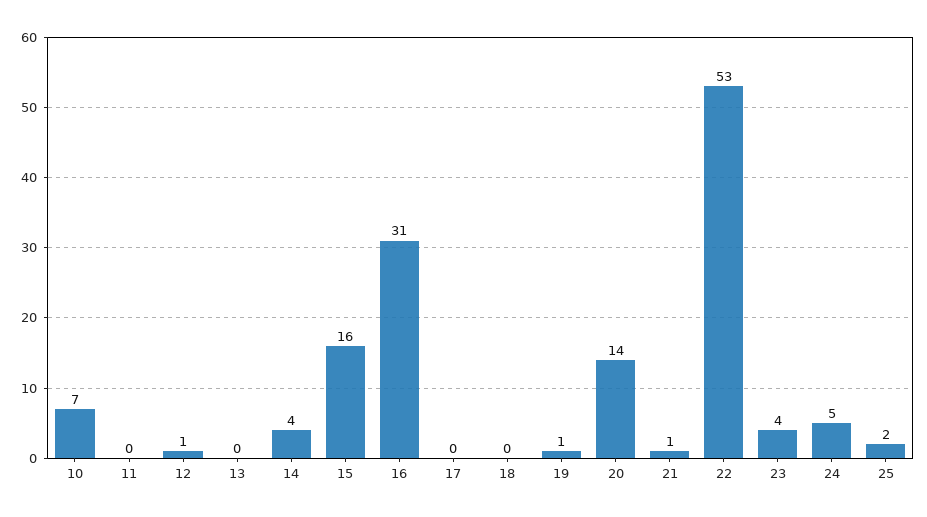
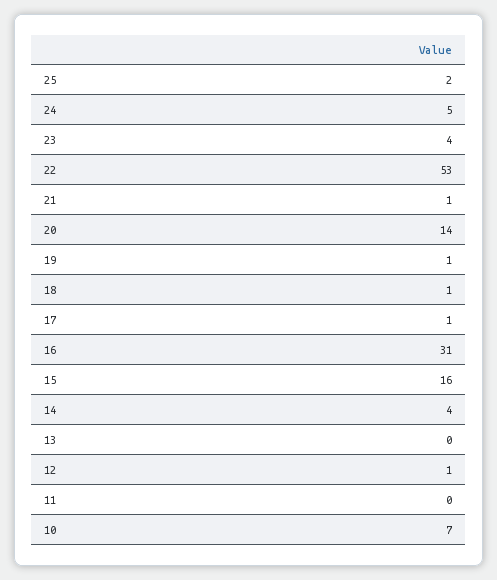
  {
    "10": 7,
    "11": 0,
    "12": 1,
    "13": 0,
    "14": 4,
    "15": 16,
    "16": 31,
-   "17": 0,
+   "17": 1,
-   "18": 0,
+   "18": 1,
    "19": 1,
    "20": 14,
    "21": 1,
    "22": 53,
    "23": 4,
    "24": 5,
    "25": 2
  }

